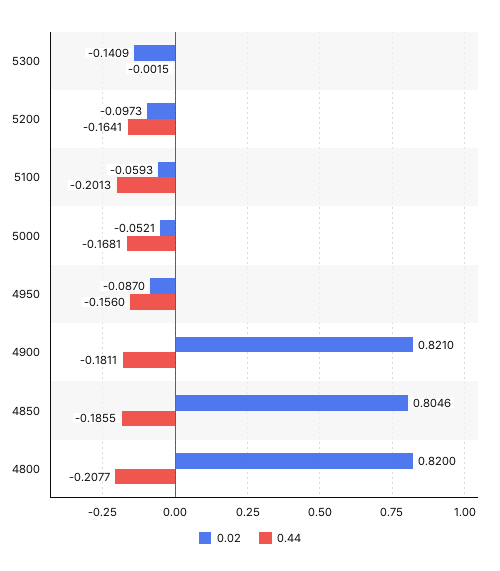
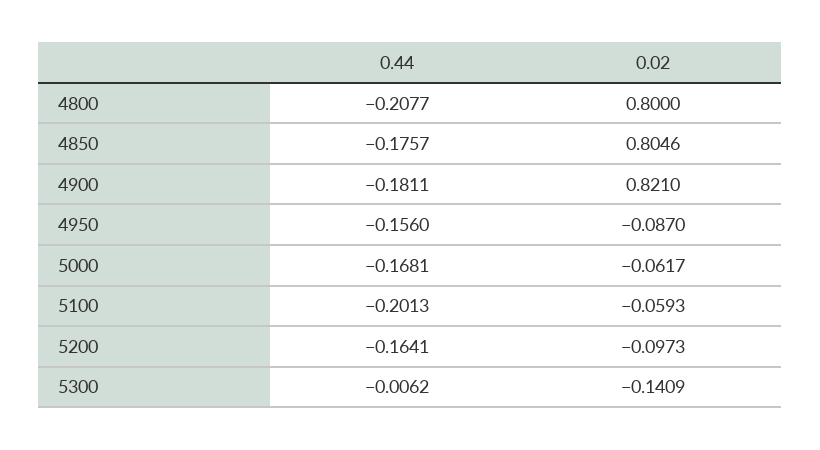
  {
    "0.02": {
      "5300": -0.1409,
      "5200": -0.0973,
      "5100": -0.0593,
-     "5000": -0.0521,
+     "5000": -0.0617,
      "4950": -0.087,
      "4900": 0.821,
      "4850": 0.8046,
-     "4800": 0.82
+     "4800": 0.8
    },
    "0.44": {
-     "5300": -0.0015,
+     "5300": -0.0062,
      "5200": -0.1641,
      "5100": -0.2013,
      "5000": -0.1681,
      "4950": -0.156,
      "4900": -0.1811,
-     "4850": -0.1855,
+     "4850": -0.1757,
      "4800": -0.2077
    }
  }

